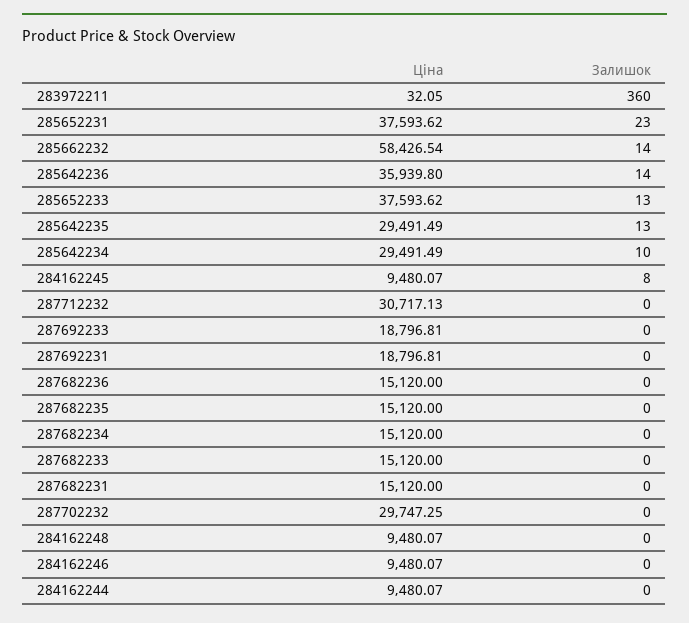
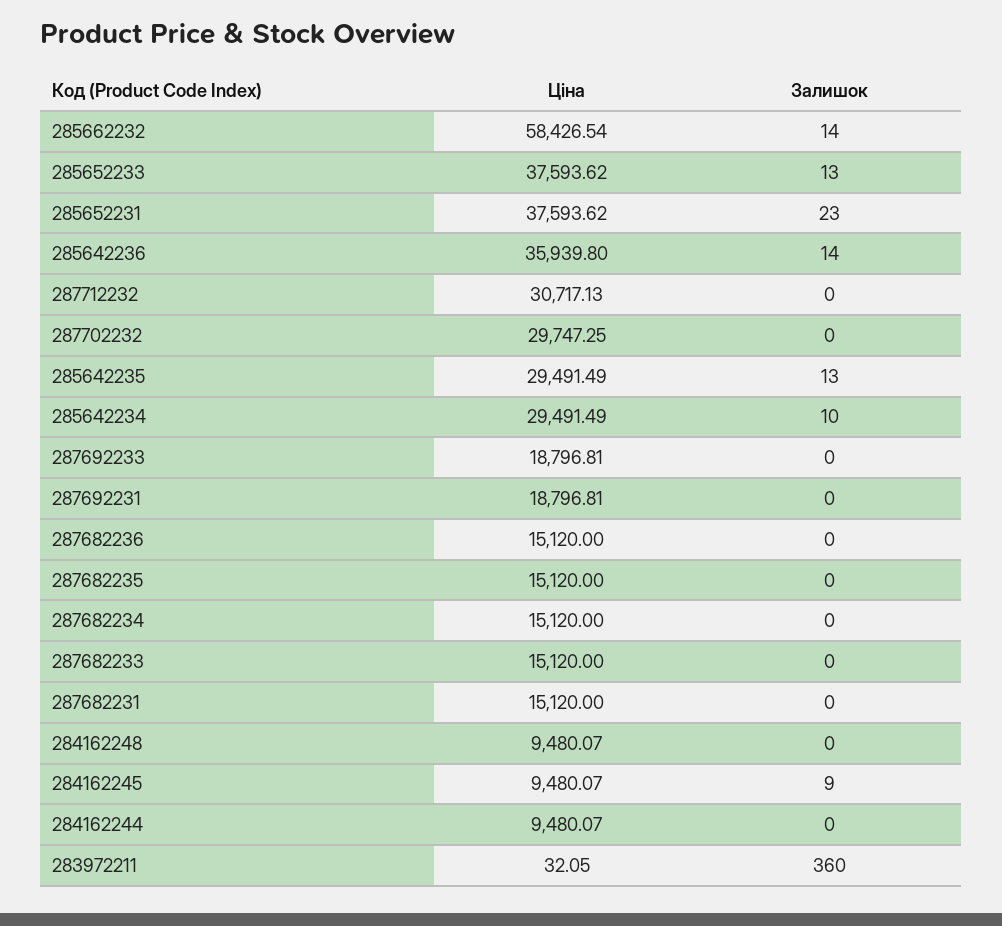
  {
    "Ціна": {
      "283972211": 32.05,
      "285652231": 37593.62,
      "285662232": 58426.54,
      "285642236": 35939.8,
      "285652233": 37593.62,
      "285642235": 29491.49,
      "285642234": 29491.49,
      "284162245": 9480.07,
      "287712232": 30717.13,
      "287692233": 18796.81,
      "287692231": 18796.81,
      "287682236": 15120,
      "287682235": 15120,
      "287682234": 15120,
      "287682233": 15120,
      "287682231": 15120,
      "287702232": 29747.25,
      "284162248": 9480.07,
-     "284162246": 9480.07,
      "284162244": 9480.07
    },
    "Залишок": {
      "283972211": 360,
      "285652231": 23,
      "285662232": 14,
      "285642236": 14,
      "285652233": 13,
      "285642235": 13,
      "285642234": 10,
-     "284162245": 8,
+     "284162245": 9,
      "287712232": 0,
      "287692233": 0,
      "287692231": 0,
      "287682236": 0,
      "287682235": 0,
      "287682234": 0,
      "287682233": 0,
      "287682231": 0,
      "287702232": 0,
      "284162248": 0,
-     "284162246": 0,
      "284162244": 0
    }
  }

